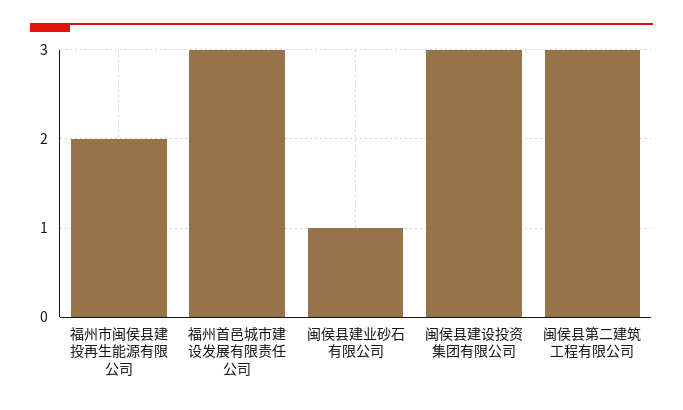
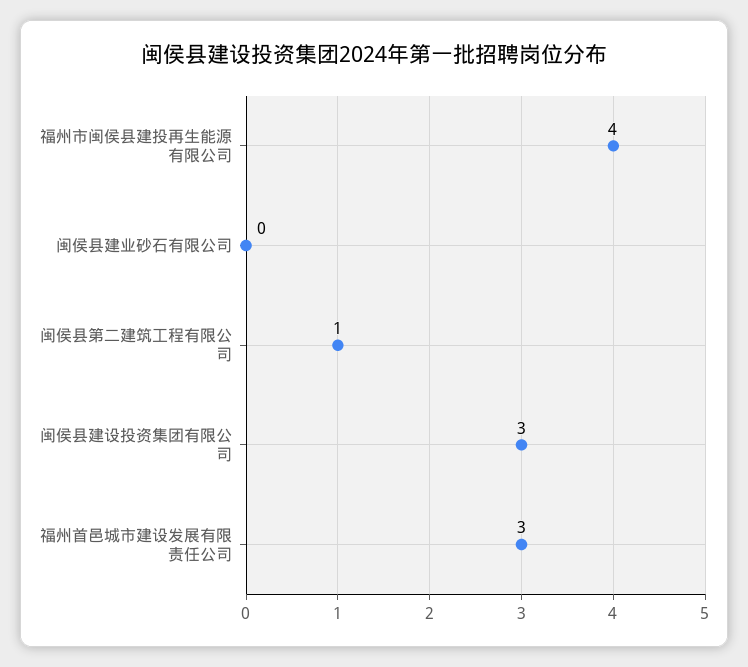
  {
-   "福州市闽侯县建投再生能源有限公司": 2,
+   "福州市闽侯县建投再生能源有限公司": 4,
    "福州首邑城市建设发展有限责任公司": 3,
-   "闽侯县建业砂石有限公司": 1,
+   "闽侯县建业砂石有限公司": 0,
    "闽侯县建设投资集团有限公司": 3,
-   "闽侯县第二建筑工程有限公司": 3
+   "闽侯县第二建筑工程有限公司": 1
  }

